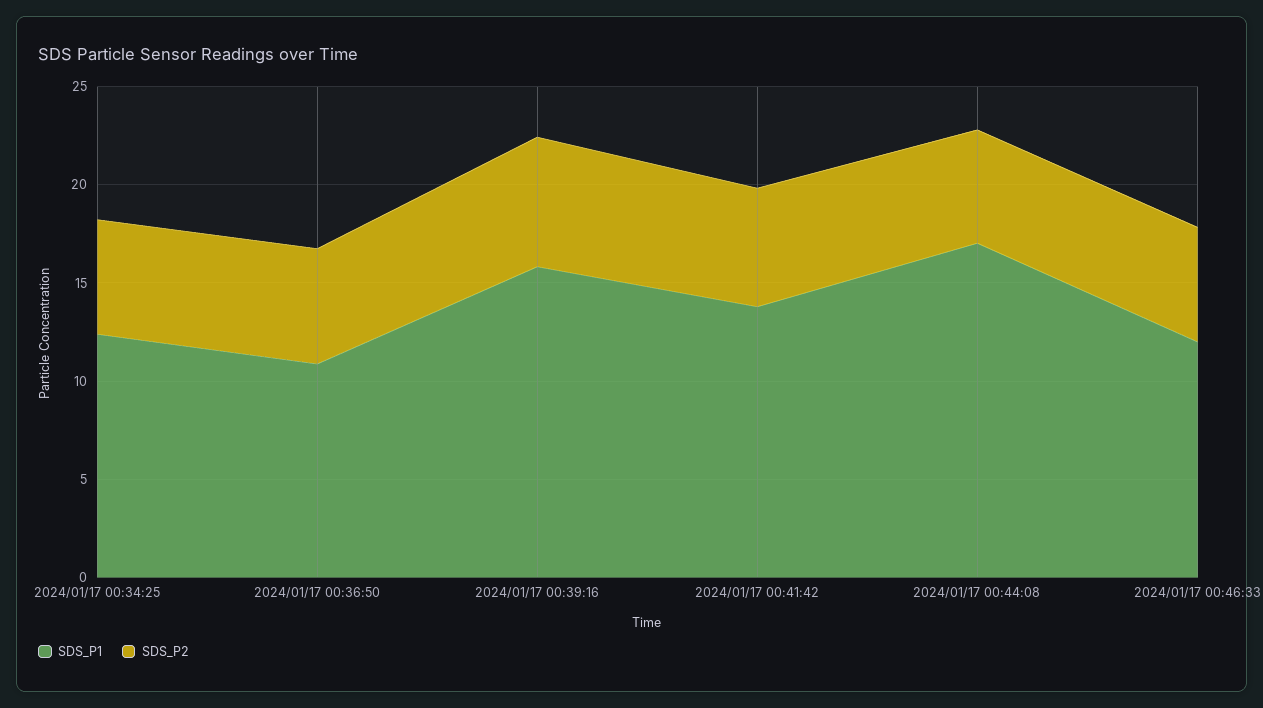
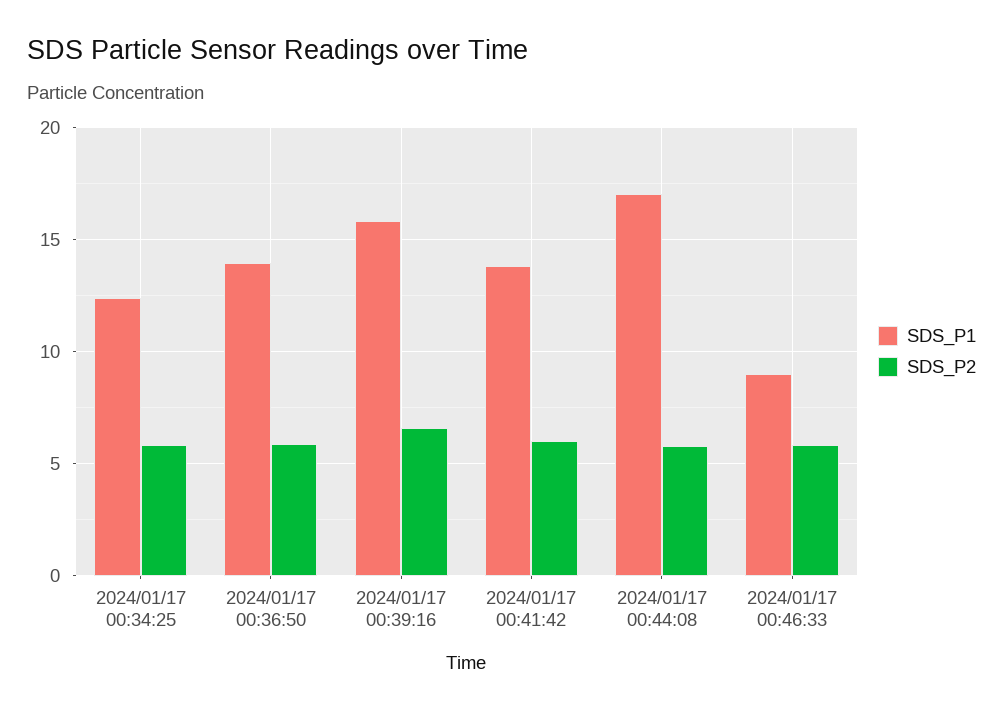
  {
    "SDS_P1": {
      "2024/01/17 00:34:25": 12.5,
-     "2024/01/17 00:36:50": 11,
+     "2024/01/17 00:36:50": 14,
      "2024/01/17 00:39:16": 16,
      "2024/01/17 00:41:42": 14,
      "2024/01/17 00:44:08": 17,
-     "2024/01/17 00:46:33": 12
+     "2024/01/17 00:46:33": 9
    },
    "SDS_P2": {
      "2024/01/17 00:34:25": 6,
      "2024/01/17 00:36:50": 6,
      "2024/01/17 00:39:16": 6.5,
      "2024/01/17 00:41:42": 6,
      "2024/01/17 00:44:08": 6,
      "2024/01/17 00:46:33": 6
    }
  }

